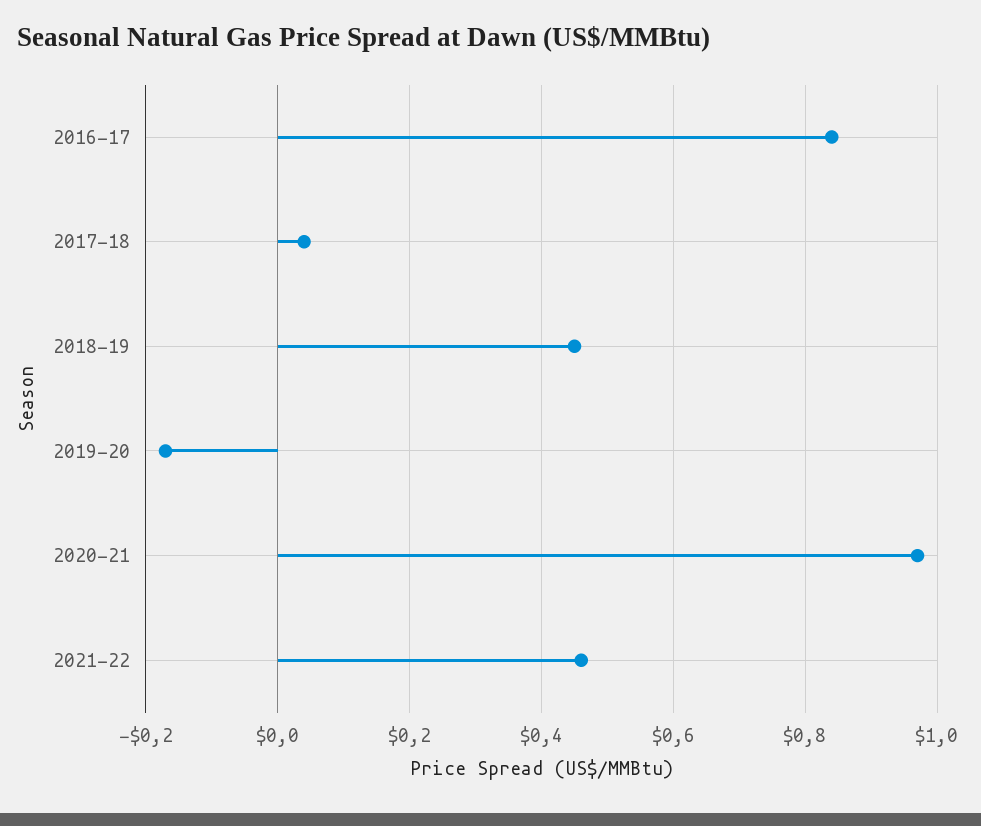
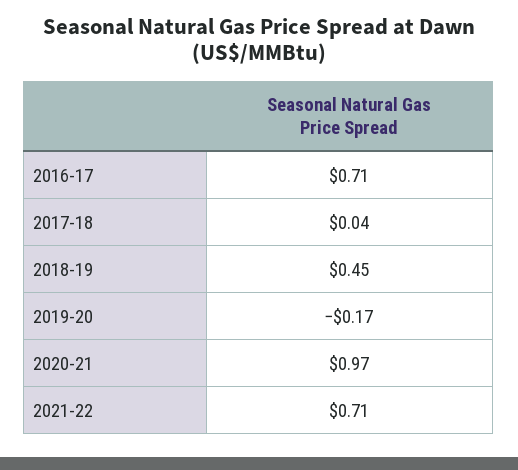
  {
-   "2016-17": 0.85,
+   "2016-17": 0.71,
    "2017-18": 0.04,
    "2018-19": 0.45,
    "2019-20": -0.17,
    "2020-21": 0.97,
-   "2021-22": 0.45
+   "2021-22": 0.71
  }

